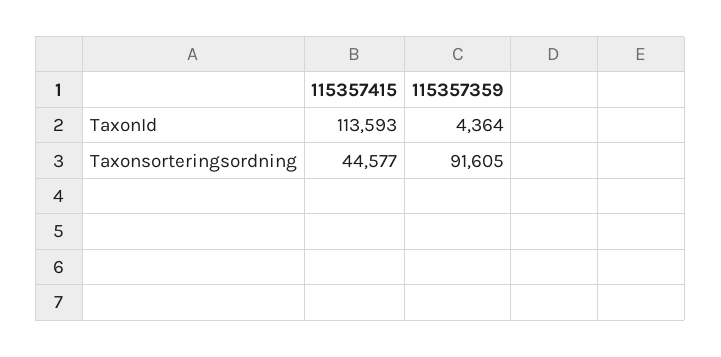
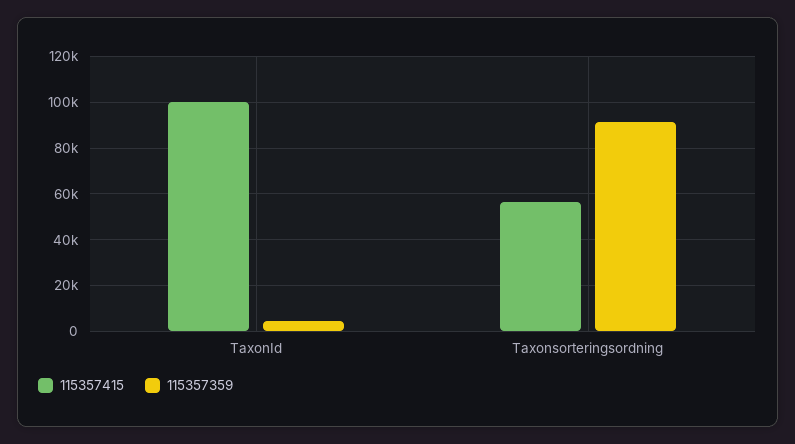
  {
    "115357415": {
-     "TaxonId": 113593,
+     "TaxonId": 100000,
-     "Taxonsorteringsordning": 44577
+     "Taxonsorteringsordning": 55000
    },
    "115357359": {
      "TaxonId": 4364,
      "Taxonsorteringsordning": 91605
    }
  }

